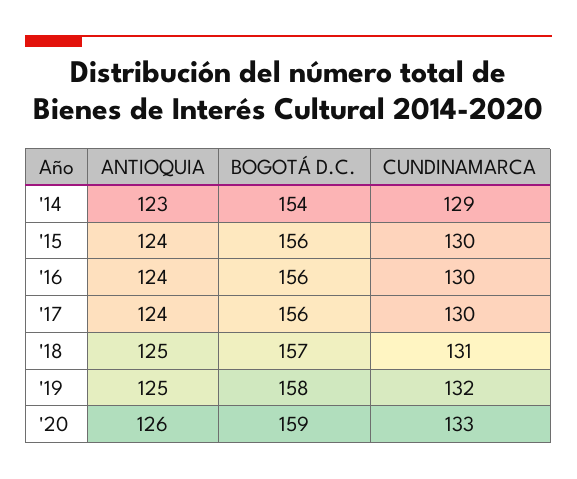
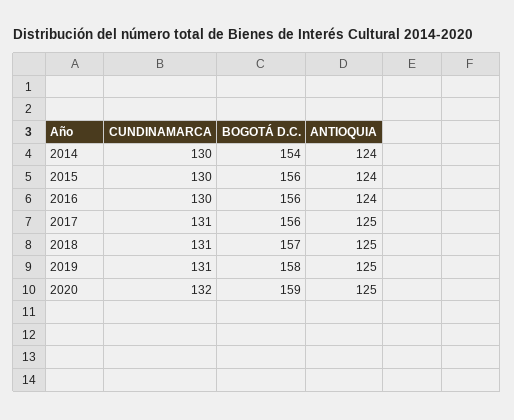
  {
    "ANTIOQUIA": {
-     "'14": 123,
+     "'14": 124,
      "'15": 124,
      "'16": 124,
-     "'17": 124,
+     "'17": 125,
      "'18": 125,
      "'19": 125,
-     "'20": 126
+     "'20": 125
    },
    "BOGOTÁ D.C.": {
      "'14": 154,
      "'15": 156,
      "'16": 156,
      "'17": 156,
      "'18": 157,
      "'19": 158,
      "'20": 159
    },
    "CUNDINAMARCA": {
-     "'14": 129,
+     "'14": 130,
      "'15": 130,
      "'16": 130,
-     "'17": 130,
+     "'17": 131,
      "'18": 131,
-     "'19": 132,
+     "'19": 131,
-     "'20": 133
+     "'20": 132
    }
  }

